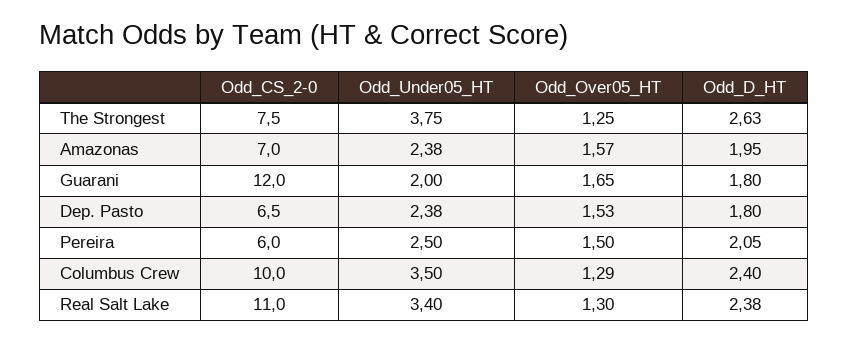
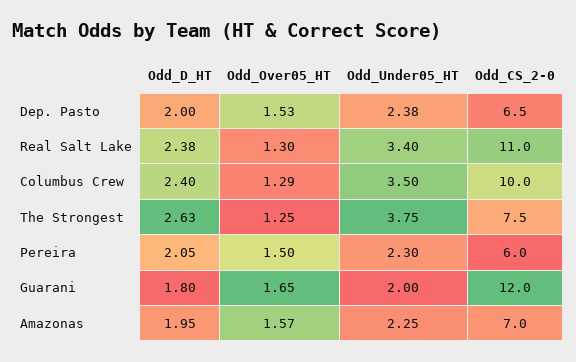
  {
    "Odd_CS_2-0": {
      "The Strongest": 7.5,
      "Amazonas": 7,
      "Guarani": 12,
      "Dep. Pasto": 6.5,
      "Pereira": 6,
      "Columbus Crew": 10,
      "Real Salt Lake": 11
    },
    "Odd_Under05_HT": {
      "The Strongest": 3.75,
-     "Amazonas": 2.38,
+     "Amazonas": 2.25,
      "Guarani": 2,
      "Dep. Pasto": 2.38,
-     "Pereira": 2.5,
+     "Pereira": 2.3,
      "Columbus Crew": 3.5,
      "Real Salt Lake": 3.4
    },
    "Odd_Over05_HT": {
      "The Strongest": 1.25,
      "Amazonas": 1.57,
      "Guarani": 1.65,
      "Dep. Pasto": 1.53,
      "Pereira": 1.5,
      "Columbus Crew": 1.29,
      "Real Salt Lake": 1.3
    },
    "Odd_D_HT": {
      "The Strongest": 2.63,
      "Amazonas": 1.95,
      "Guarani": 1.8,
-     "Dep. Pasto": 1.8,
+     "Dep. Pasto": 2,
      "Pereira": 2.05,
      "Columbus Crew": 2.4,
      "Real Salt Lake": 2.38
    }
  }

